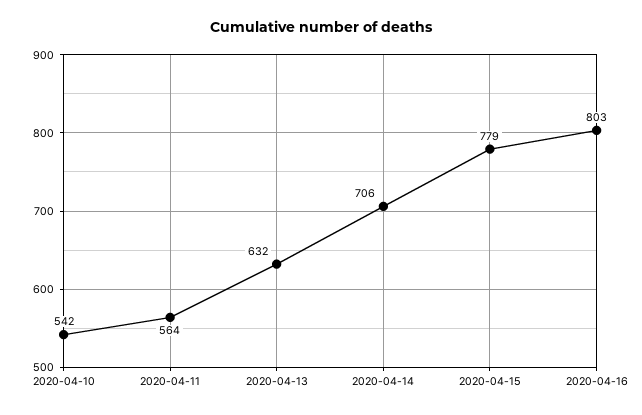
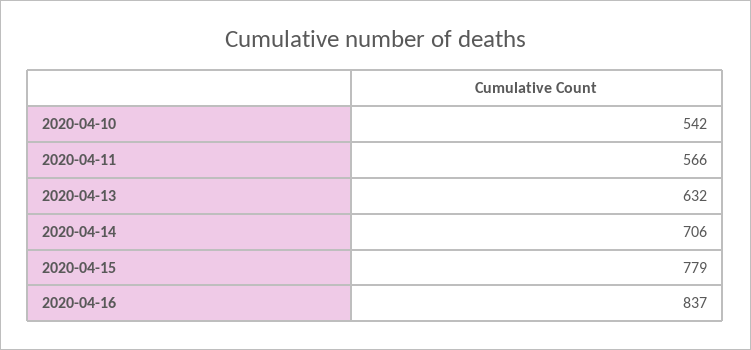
  {
    "2020-04-10": 542,
-   "2020-04-11": 564,
+   "2020-04-11": 566,
    "2020-04-13": 632,
    "2020-04-14": 706,
    "2020-04-15": 779,
-   "2020-04-16": 803
+   "2020-04-16": 837
  }

